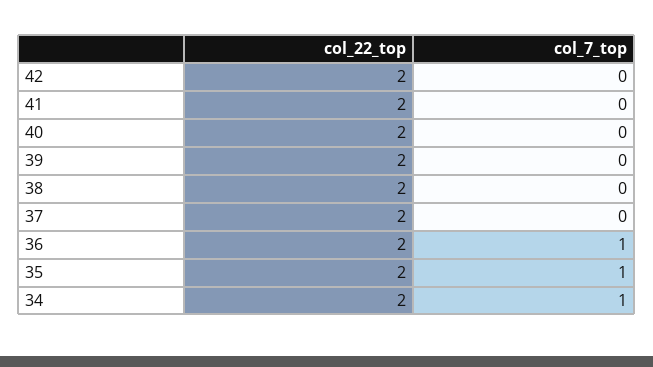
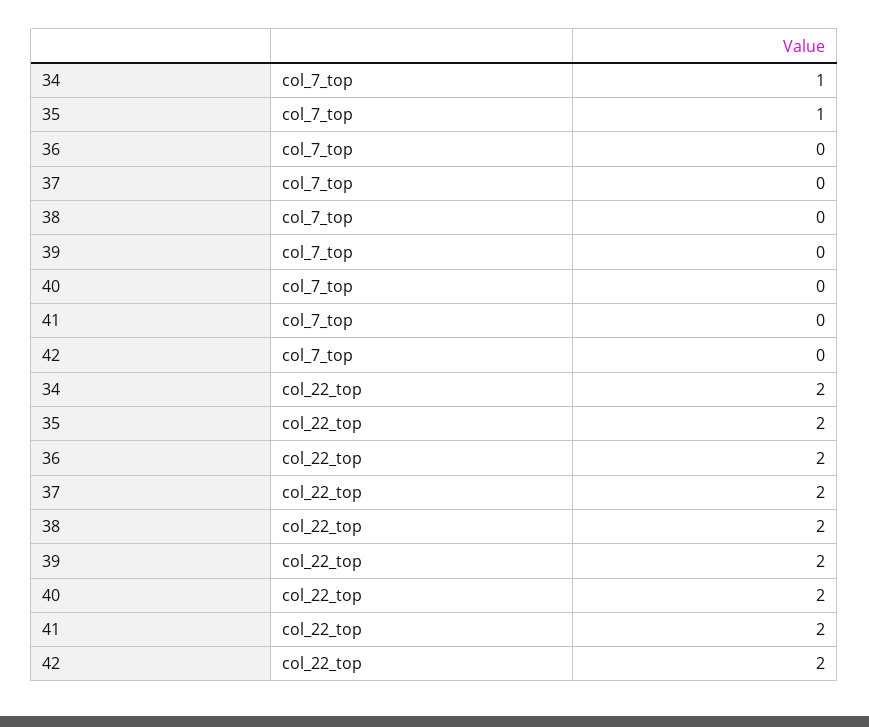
  {
    "col_22_top": {
      "42": 2,
      "41": 2,
      "40": 2,
      "39": 2,
      "38": 2,
      "37": 2,
      "36": 2,
      "35": 2,
      "34": 2
    },
    "col_7_top": {
      "42": 0,
      "41": 0,
      "40": 0,
      "39": 0,
      "38": 0,
      "37": 0,
-     "36": 1,
+     "36": 0,
      "35": 1,
      "34": 1
    }
  }

